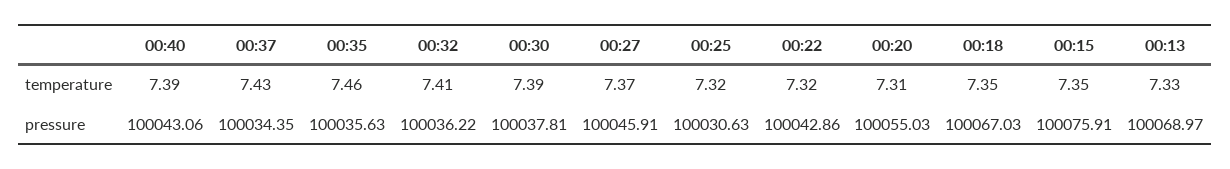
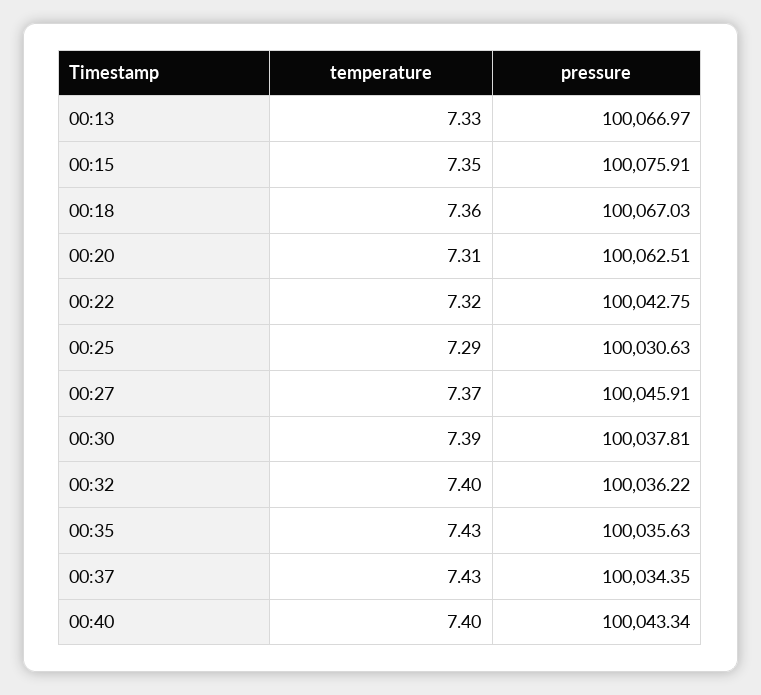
  {
    "00:40": {
-     "temperature": 7.39,
+     "temperature": 7.4,
-     "pressure": 100043.06
+     "pressure": 100043.34
    },
    "00:37": {
      "temperature": 7.43,
      "pressure": 100034.35
    },
    "00:35": {
-     "temperature": 7.46,
+     "temperature": 7.43,
      "pressure": 100035.63
    },
    "00:32": {
-     "temperature": 7.41,
+     "temperature": 7.4,
      "pressure": 100036.22
    },
    "00:30": {
      "temperature": 7.39,
      "pressure": 100037.81
    },
    "00:27": {
      "temperature": 7.37,
      "pressure": 100045.91
    },
    "00:25": {
-     "temperature": 7.32,
+     "temperature": 7.29,
      "pressure": 100030.63
    },
    "00:22": {
      "temperature": 7.32,
-     "pressure": 100042.86
+     "pressure": 100042.75
    },
    "00:20": {
      "temperature": 7.31,
-     "pressure": 100055.03
+     "pressure": 100062.51
    },
    "00:18": {
-     "temperature": 7.35,
+     "temperature": 7.36,
      "pressure": 100067.03
    },
    "00:15": {
      "temperature": 7.35,
      "pressure": 100075.91
    },
    "00:13": {
      "temperature": 7.33,
-     "pressure": 100068.97
+     "pressure": 100066.97
    }
  }

